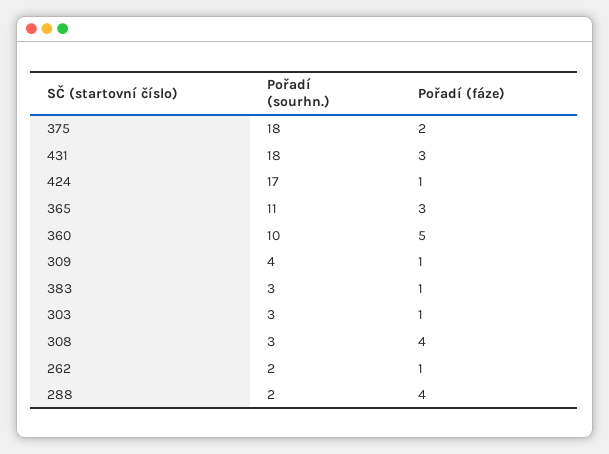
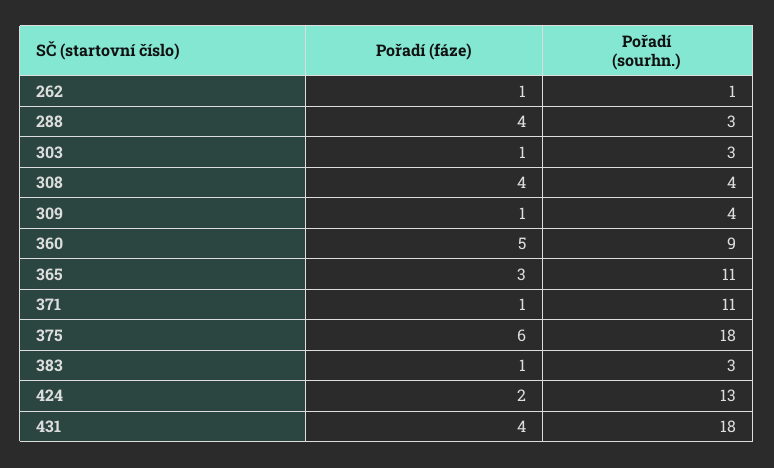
  {
    "Pořadí (sourhn.)": {
      "375": 18,
      "431": 18,
-     "424": 17,
+     "424": 13,
      "365": 11,
-     "360": 10,
+     "360": 9,
      "309": 4,
      "383": 3,
      "303": 3,
-     "308": 3,
+     "308": 4,
-     "262": 2,
+     "262": 1,
-     "288": 2
+     "288": 3,
+     "371": 11
    },
    "Pořadí (fáze)": {
-     "375": 2,
+     "375": 6,
-     "431": 3,
+     "431": 4,
-     "424": 1,
+     "424": 2,
      "365": 3,
      "360": 5,
      "309": 1,
      "383": 1,
      "303": 1,
      "308": 4,
      "262": 1,
-     "288": 4
+     "288": 4,
+     "371": 1
    }
  }

